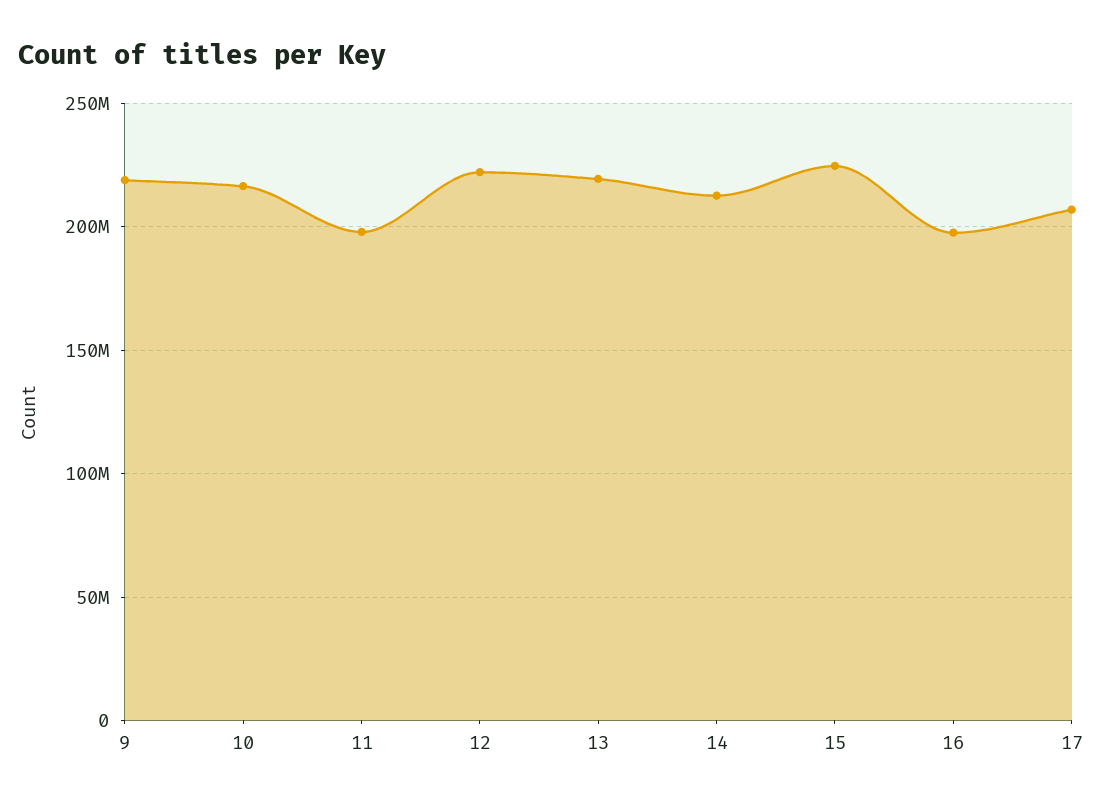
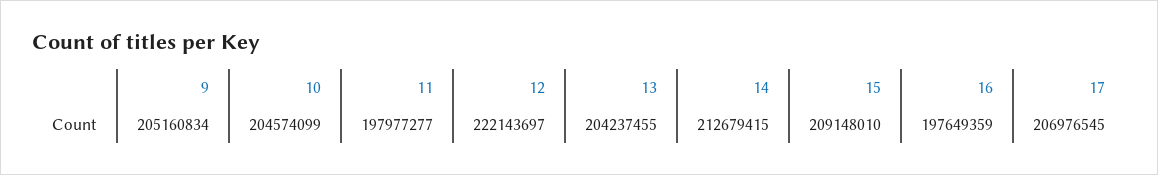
  {
-   "9": 220000000,
+   "9": 205160834,
-   "10": 215000000,
+   "10": 204574099,
    "11": 197977277,
    "12": 222143697,
-   "13": 220000000,
+   "13": 204237455,
    "14": 212679415,
-   "15": 225000000,
+   "15": 209148010,
    "16": 197649359,
    "17": 206976545
  }

